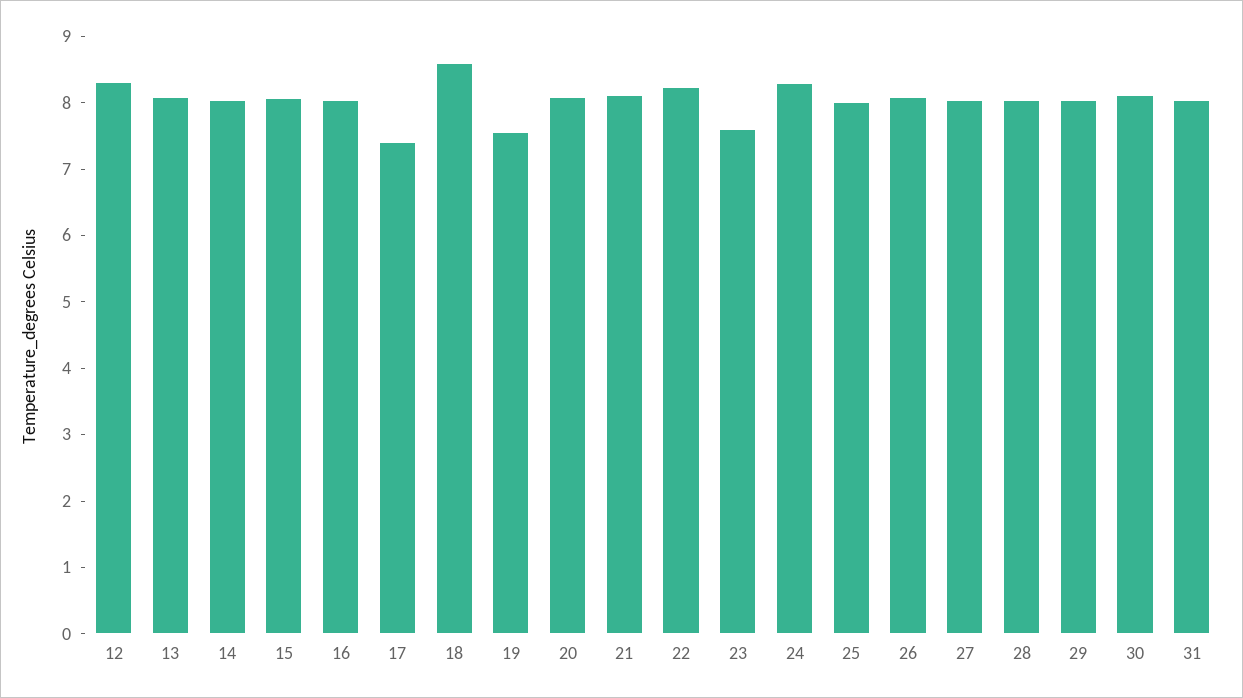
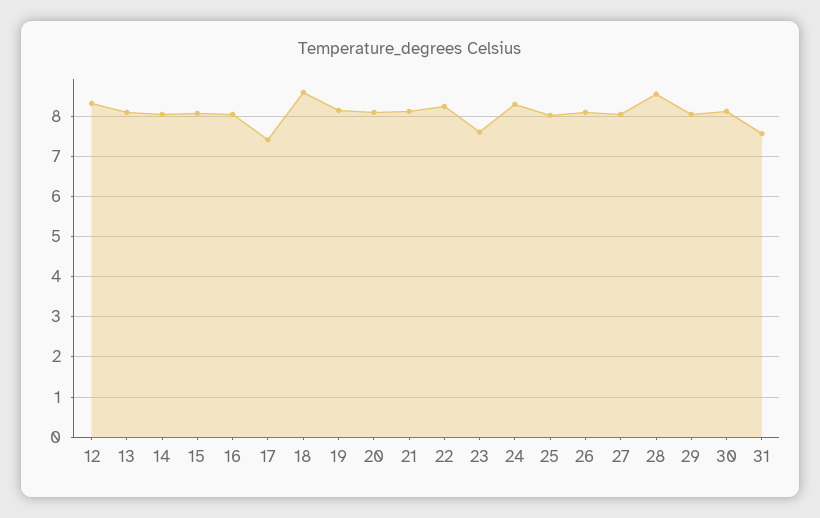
  {
    "12": 8.4,
    "13": 8,
    "14": 8,
    "15": 8,
    "16": 8,
    "17": 7.4,
    "18": 8.6,
-   "19": 7.6,
+   "19": 8.2,
    "20": 8,
    "21": 8.2,
    "22": 8.2,
    "23": 7.6,
    "24": 8.2,
    "25": 8,
    "26": 8,
    "27": 8,
-   "28": 8,
+   "28": 8.6,
    "29": 8,
    "30": 8.2,
-   "31": 8
+   "31": 7.6
  }

